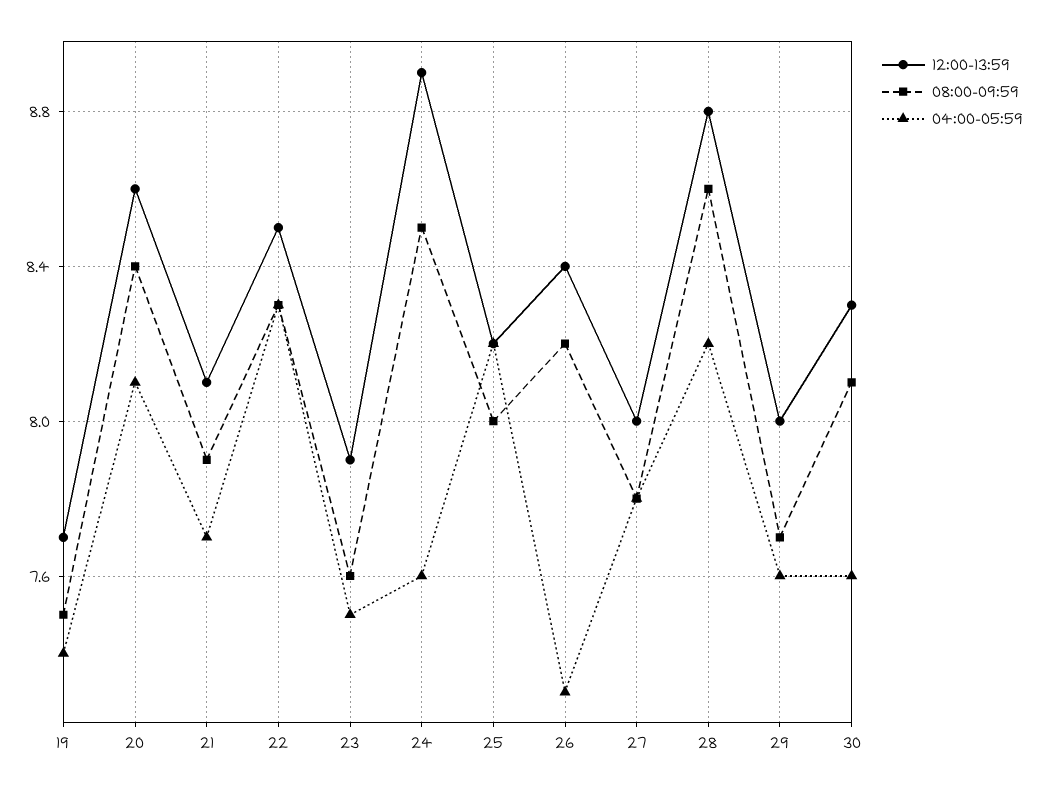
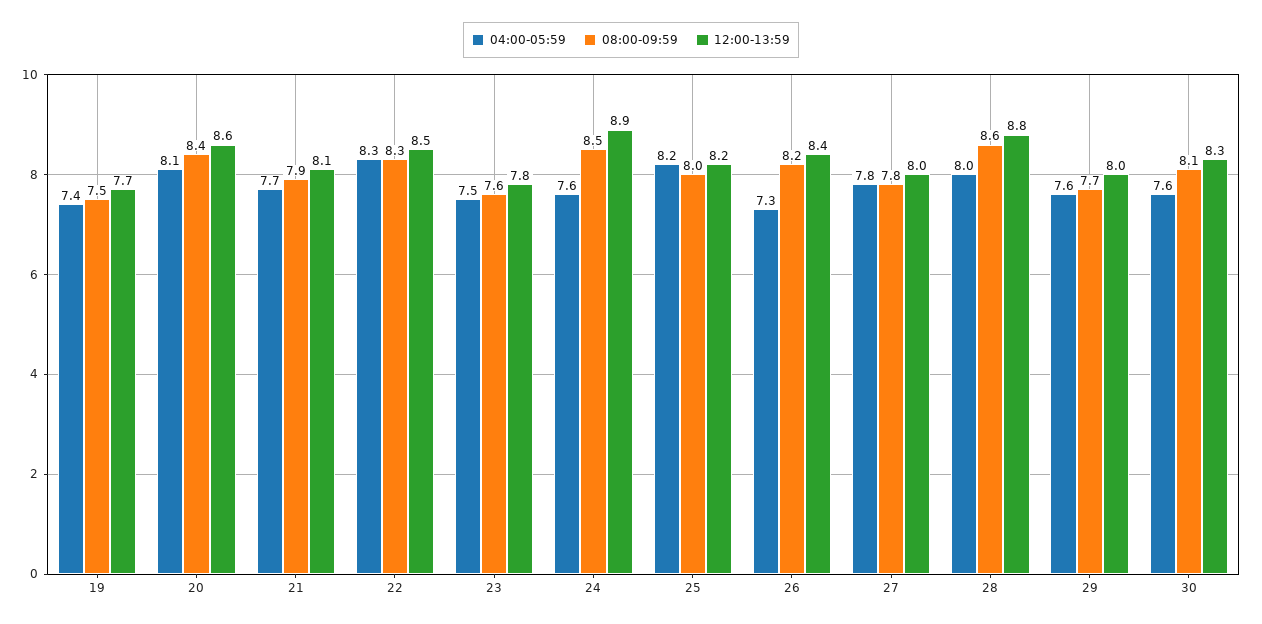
  {
    "12:00-13:59": {
      "19": 7.7,
      "20": 8.6,
      "21": 8.1,
      "22": 8.5,
-     "23": 7.9,
+     "23": 7.8,
      "24": 8.9,
      "25": 8.2,
      "26": 8.4,
      "27": 8,
      "28": 8.8,
      "29": 8,
      "30": 8.3
    },
    "08:00-09:59": {
      "19": 7.5,
      "20": 8.4,
      "21": 7.9,
      "22": 8.3,
      "23": 7.6,
      "24": 8.5,
      "25": 8,
      "26": 8.2,
      "27": 7.8,
      "28": 8.6,
      "29": 7.7,
      "30": 8.1
    },
    "04:00-05:59": {
      "19": 7.4,
      "20": 8.1,
      "21": 7.7,
      "22": 8.3,
      "23": 7.5,
      "24": 7.6,
      "25": 8.2,
      "26": 7.3,
      "27": 7.8,
-     "28": 8.2,
+     "28": 8,
      "29": 7.6,
      "30": 7.6
    }
  }

